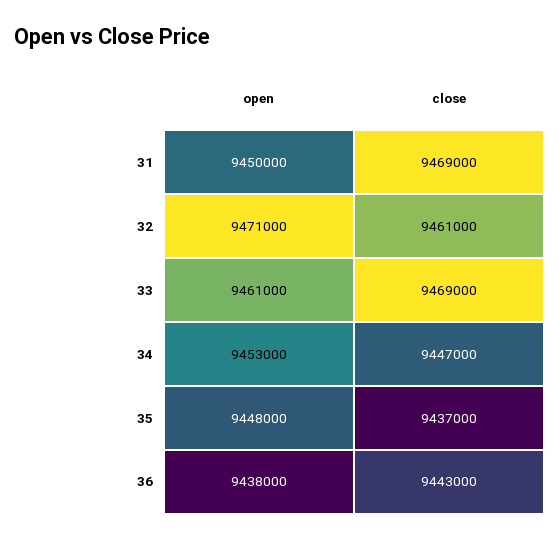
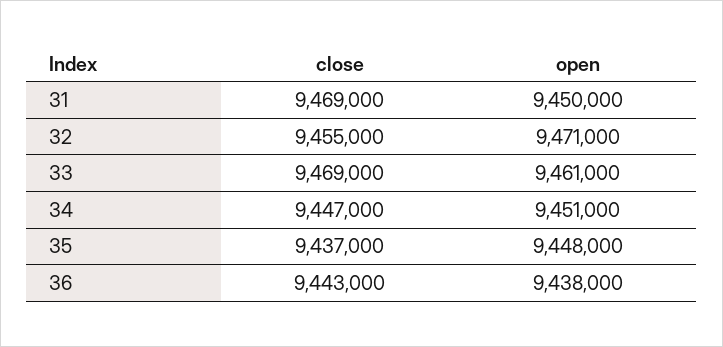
  {
    "open": {
      "31": 9450000,
      "32": 9471000,
      "33": 9461000,
-     "34": 9453000,
+     "34": 9451000,
      "35": 9448000,
      "36": 9438000
    },
    "close": {
      "31": 9469000,
-     "32": 9461000,
+     "32": 9455000,
      "33": 9469000,
      "34": 9447000,
      "35": 9437000,
      "36": 9443000
    }
  }

